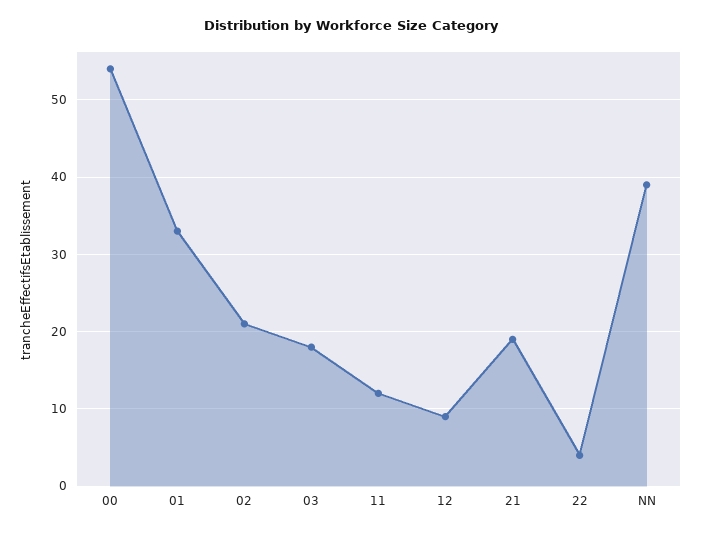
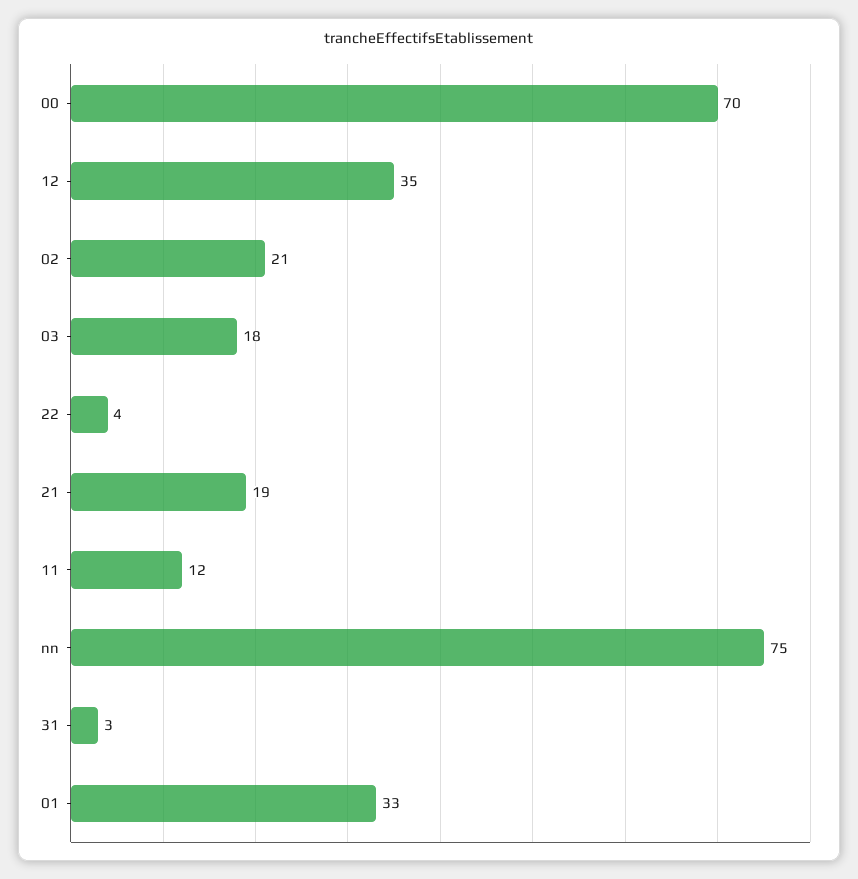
  {
-   "00": 54,
+   "00": 70,
    "01": 33,
    "02": 21,
    "03": 18,
    "11": 12,
-   "12": 9,
+   "12": 35,
    "21": 19,
    "22": 4,
-   "NN": 39
+   "NN": 75,
+   "31": 3
  }

